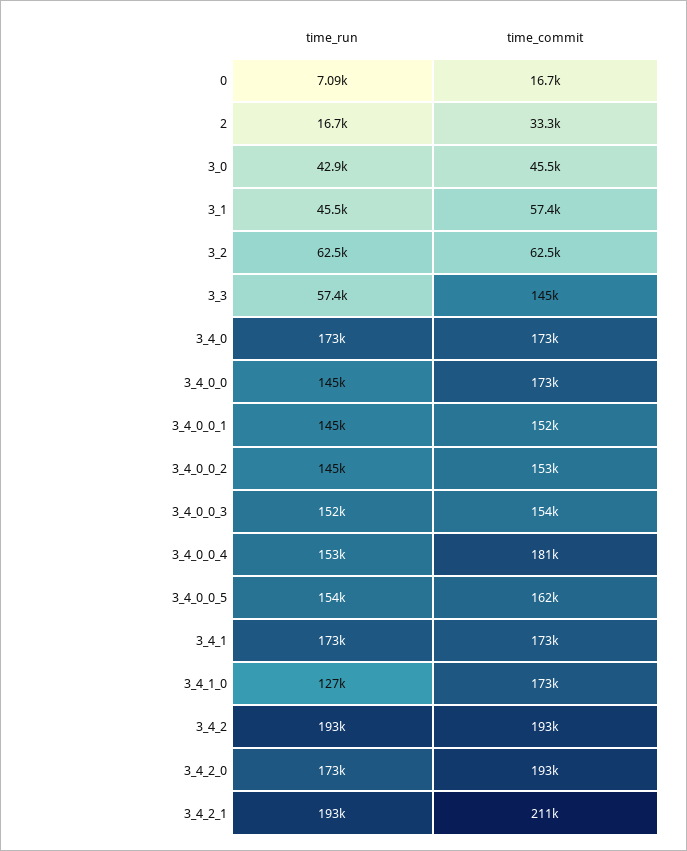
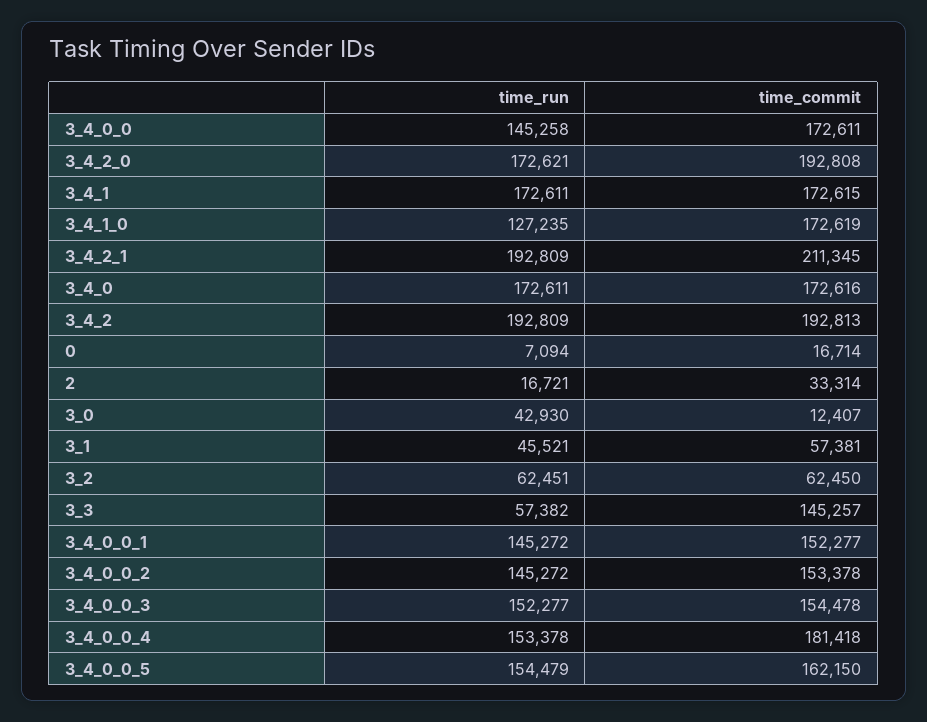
  {
    "time_run": {
      "0": 7094,
      "2": 16721,
      "3_0": 42930,
      "3_1": 45521,
      "3_2": 62451,
      "3_3": 57382,
      "3_4_0": 172611,
      "3_4_0_0": 145258,
      "3_4_0_0_1": 145272,
      "3_4_0_0_2": 145272,
      "3_4_0_0_3": 152277,
      "3_4_0_0_4": 153378,
      "3_4_0_0_5": 154479,
      "3_4_1": 172611,
      "3_4_1_0": 127235,
      "3_4_2": 192809,
      "3_4_2_0": 172621,
      "3_4_2_1": 192809
    },
    "time_commit": {
      "0": 16714,
      "2": 33314,
-     "3_0": 45500,
+     "3_0": 12407,
      "3_1": 57381,
      "3_2": 62450,
      "3_3": 145257,
      "3_4_0": 172616,
      "3_4_0_0": 172611,
      "3_4_0_0_1": 152277,
      "3_4_0_0_2": 153378,
      "3_4_0_0_3": 154478,
      "3_4_0_0_4": 181418,
      "3_4_0_0_5": 162150,
      "3_4_1": 172615,
      "3_4_1_0": 172619,
      "3_4_2": 192813,
      "3_4_2_0": 192808,
      "3_4_2_1": 211345
    }
  }

